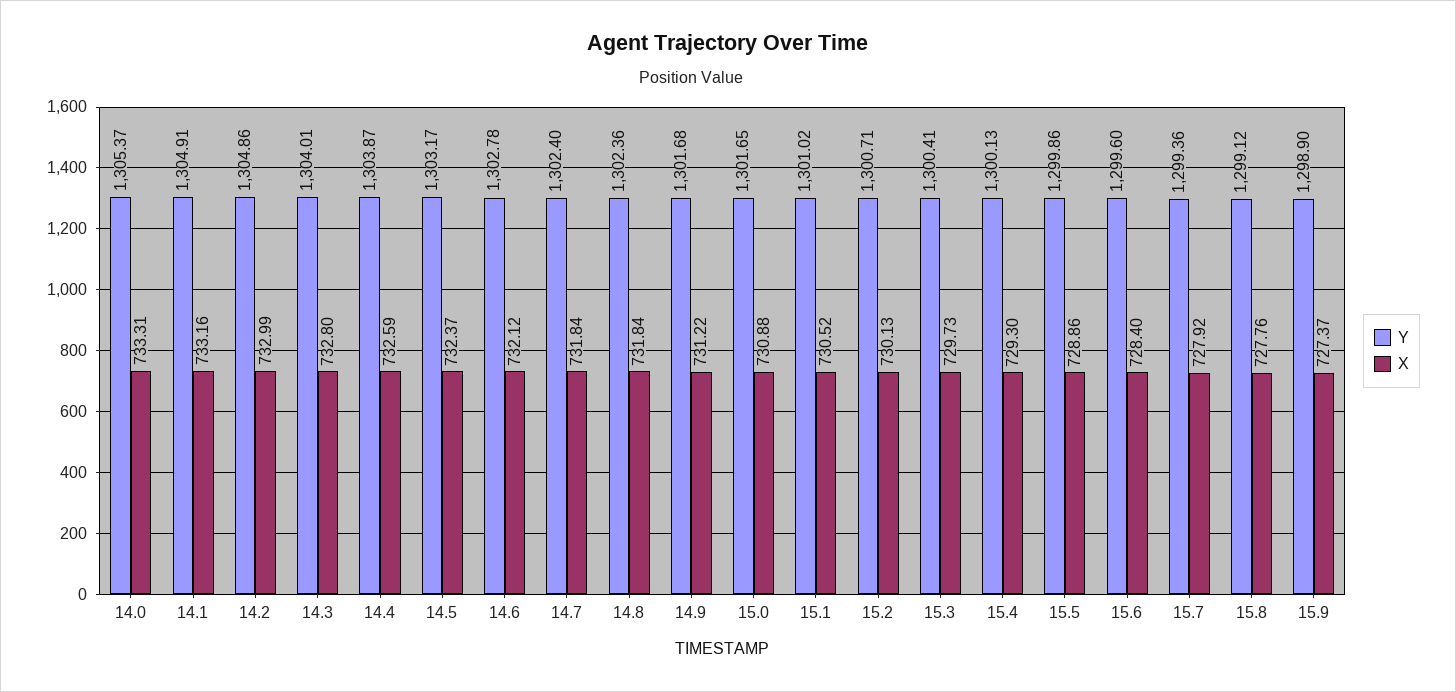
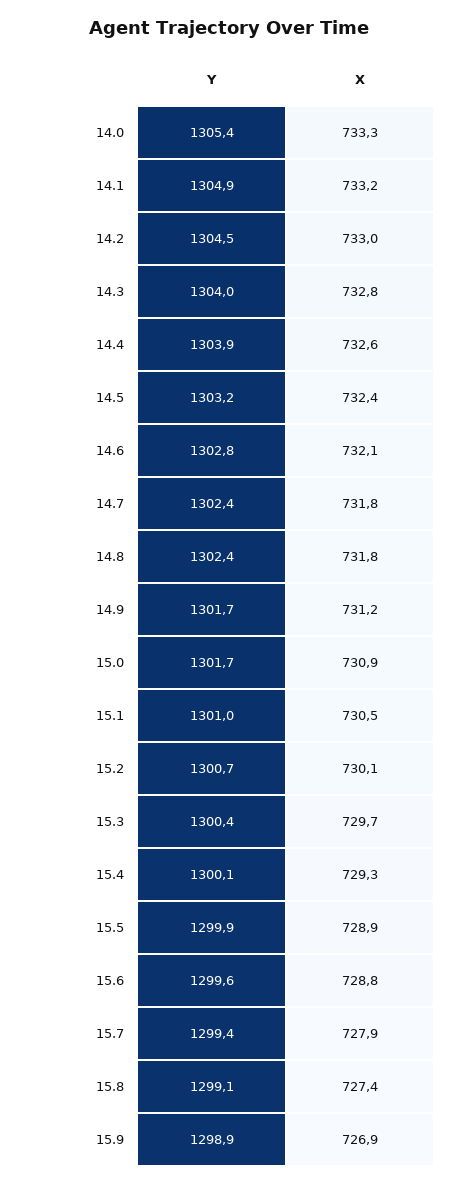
  {
    "Y": {
      "14.0": 1305.37,
      "14.1": 1304.91,
-     "14.2": 1304.86,
+     "14.2": 1304.5,
      "14.3": 1304.01,
      "14.4": 1303.87,
      "14.5": 1303.17,
      "14.6": 1302.78,
      "14.7": 1302.4,
      "14.8": 1302.36,
      "14.9": 1301.68,
      "15.0": 1301.65,
      "15.1": 1301.02,
      "15.2": 1300.71,
      "15.3": 1300.41,
      "15.4": 1300.13,
      "15.5": 1299.86,
      "15.6": 1299.6,
      "15.7": 1299.36,
      "15.8": 1299.12,
      "15.9": 1298.9
    },
    "X": {
      "14.0": 733.31,
      "14.1": 733.16,
      "14.2": 732.99,
      "14.3": 732.8,
      "14.4": 732.59,
      "14.5": 732.37,
      "14.6": 732.12,
      "14.7": 731.84,
      "14.8": 731.84,
      "14.9": 731.22,
      "15.0": 730.88,
      "15.1": 730.52,
      "15.2": 730.13,
      "15.3": 729.73,
      "15.4": 729.3,
      "15.5": 728.86,
-     "15.6": 728.4,
+     "15.6": 728.8,
      "15.7": 727.92,
-     "15.8": 727.76,
+     "15.8": 727.4,
-     "15.9": 727.37
+     "15.9": 726.9
    }
  }

